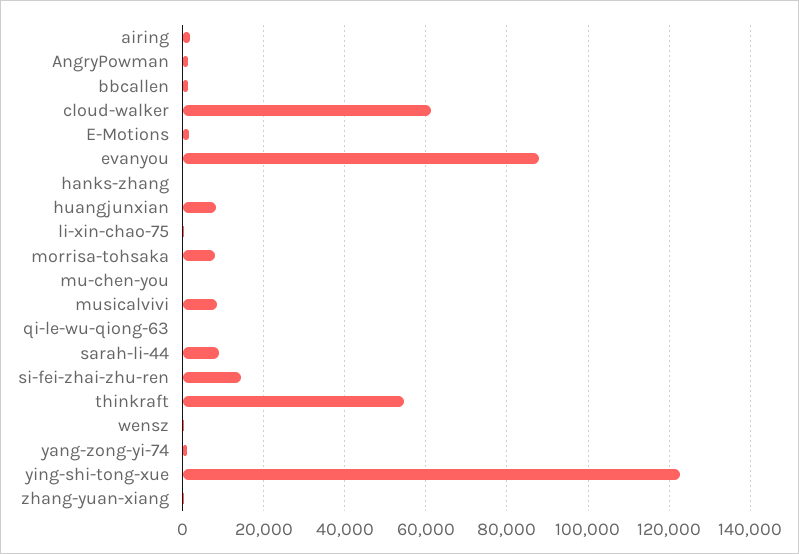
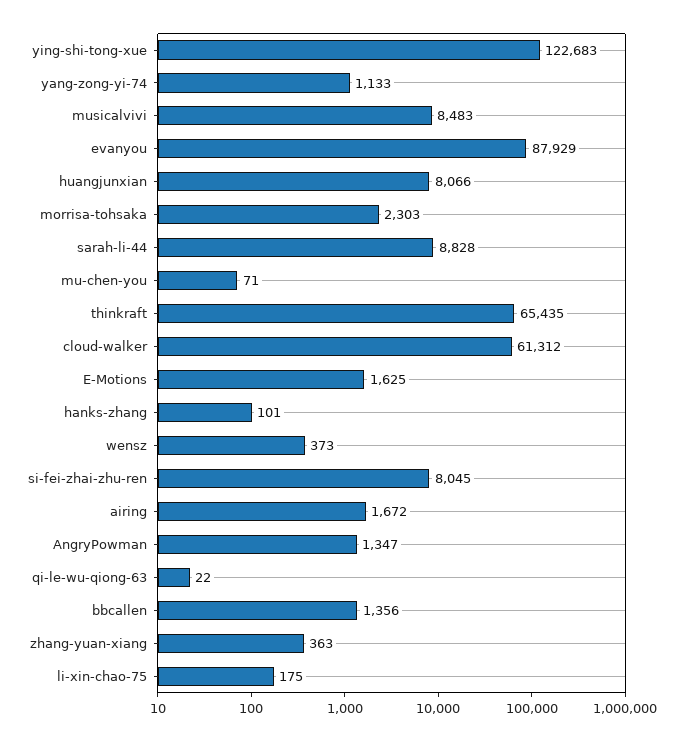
  {
    "airing": 1672,
    "AngryPowman": 1347,
    "bbcallen": 1356,
    "cloud-walker": 61312,
    "E-Motions": 1625,
    "evanyou": 87929,
    "hanks-zhang": 101,
    "huangjunxian": 8066,
    "li-xin-chao-75": 175,
-   "morrisa-tohsaka": 8000,
+   "morrisa-tohsaka": 2303,
    "mu-chen-you": 71,
    "musicalvivi": 8483,
    "qi-le-wu-qiong-63": 22,
    "sarah-li-44": 8828,
-   "si-fei-zhai-zhu-ren": 14000,
+   "si-fei-zhai-zhu-ren": 8045,
-   "thinkraft": 54000,
+   "thinkraft": 65435,
    "wensz": 373,
    "yang-zong-yi-74": 1133,
    "ying-shi-tong-xue": 122683,
    "zhang-yuan-xiang": 363
  }

